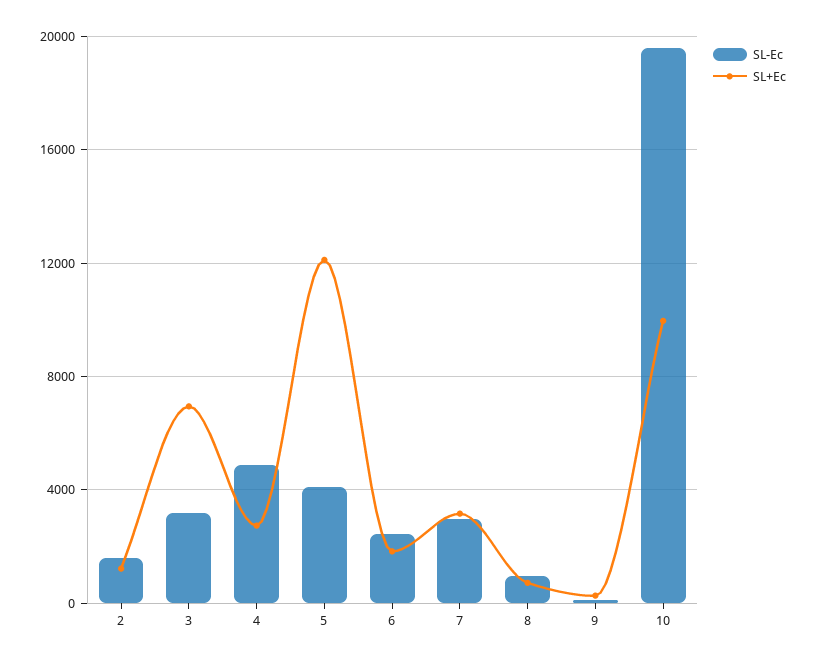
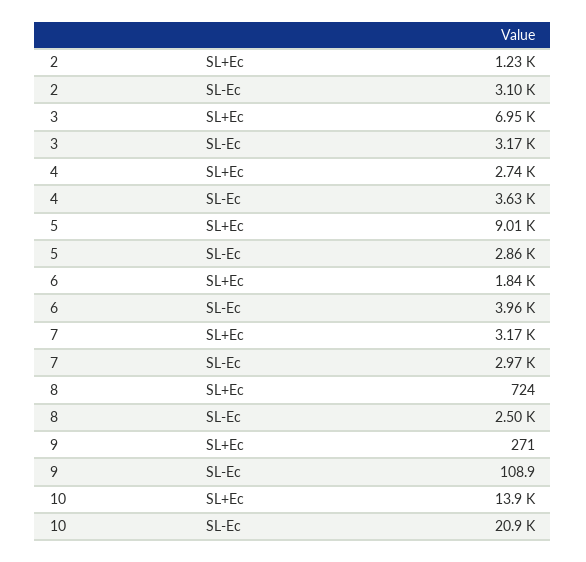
  {
    "SL-Ec": {
-     "2": 1500,
+     "2": 3100,
      "3": 3170,
-     "4": 5000,
+     "4": 3630,
-     "5": 4000,
+     "5": 2860,
-     "6": 2500,
+     "6": 3960,
      "7": 2970,
-     "8": 1000,
+     "8": 2500,
      "9": 108.9,
-     "10": 19500
+     "10": 20900
    },
    "SL+Ec": {
      "2": 1230,
      "3": 6950,
      "4": 2740,
-     "5": 12000,
+     "5": 9010,
      "6": 1840,
      "7": 3170,
      "8": 724,
      "9": 271,
-     "10": 10000
+     "10": 13900
    }
  }

